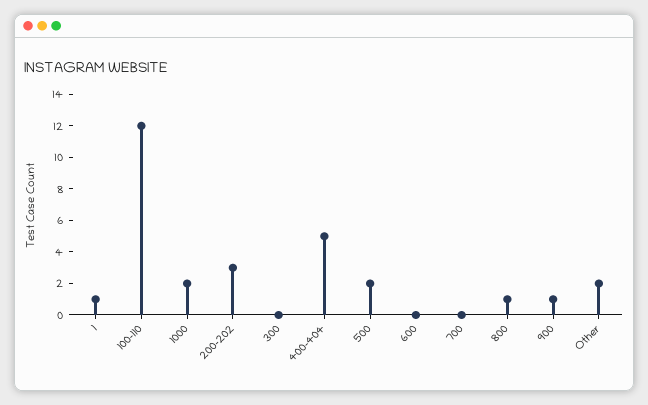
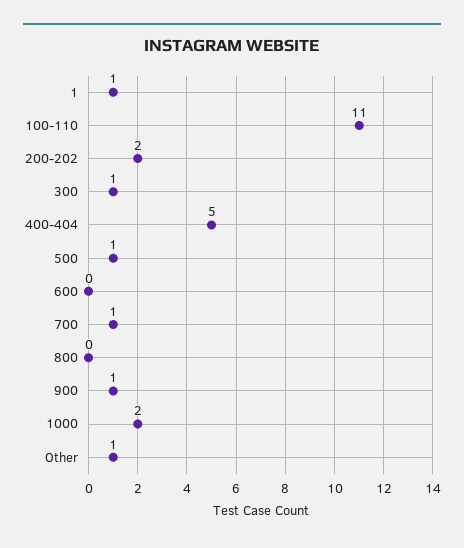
  {
    "1": 1,
-   "100-110": 12,
+   "100-110": 11,
    "1000": 2,
-   "200-202": 3,
+   "200-202": 2,
-   "300": 0,
+   "300": 1,
    "400-404": 5,
-   "500": 2,
+   "500": 1,
    "600": 0,
-   "700": 0,
+   "700": 1,
-   "800": 1,
+   "800": 0,
    "900": 1,
-   "Other": 2
+   "Other": 1
  }

